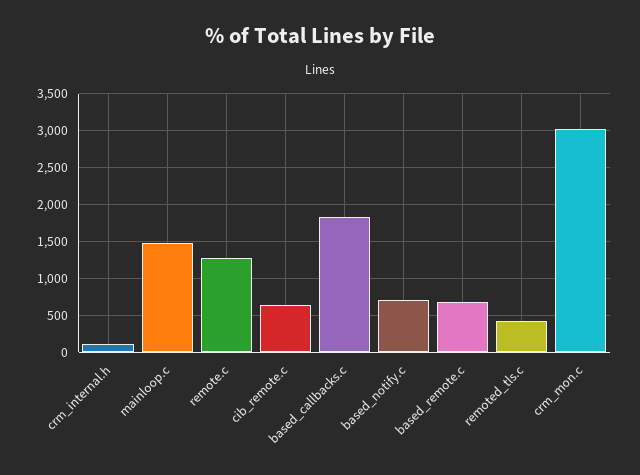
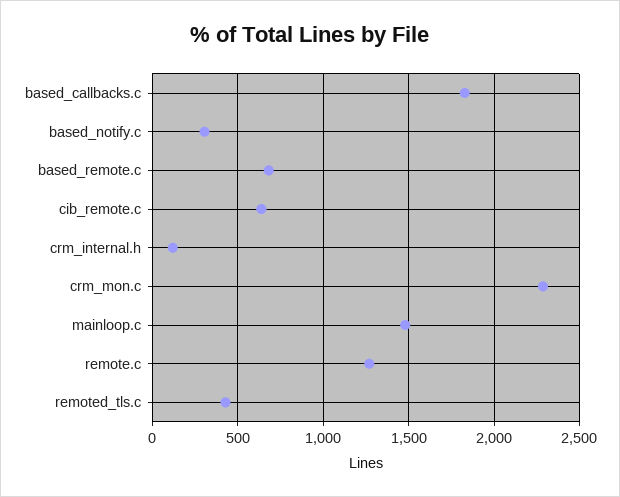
  {
    "crm_internal.h": 100,
    "mainloop.c": 1500,
    "remote.c": 1250,
    "cib_remote.c": 650,
    "based_callbacks.c": 1850,
-   "based_notify.c": 700,
+   "based_notify.c": 300,
    "based_remote.c": 700,
    "remoted_tls.c": 450,
-   "crm_mon.c": 3000
+   "crm_mon.c": 2300
  }

